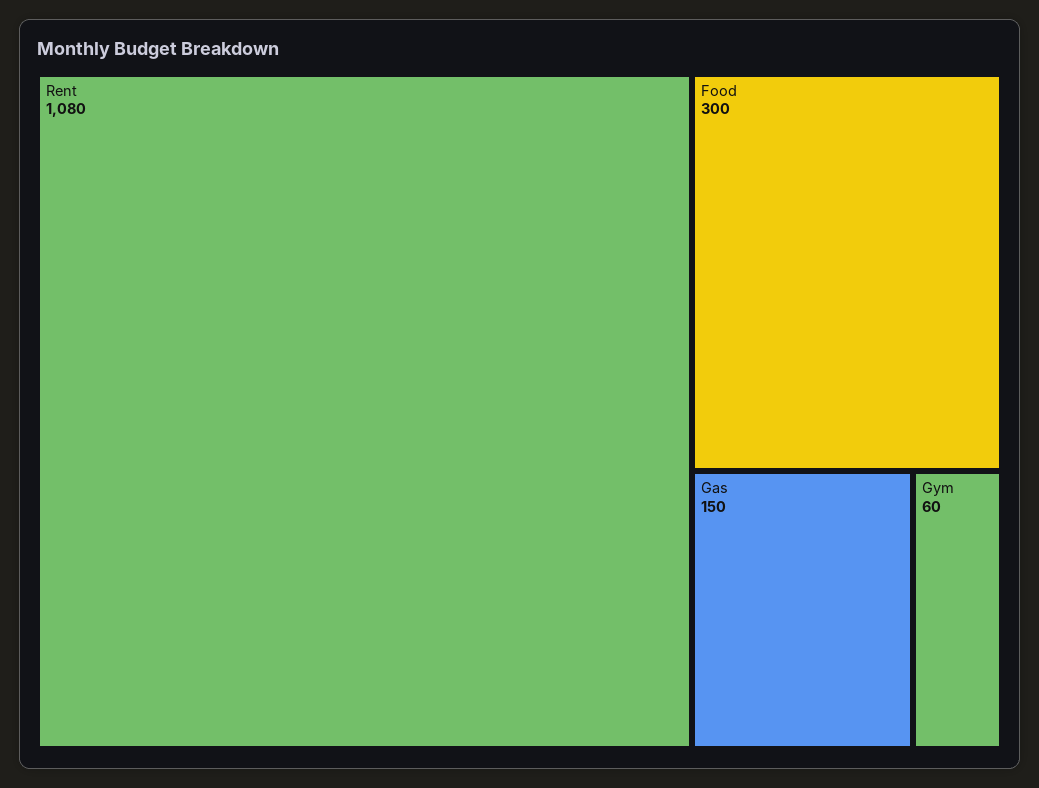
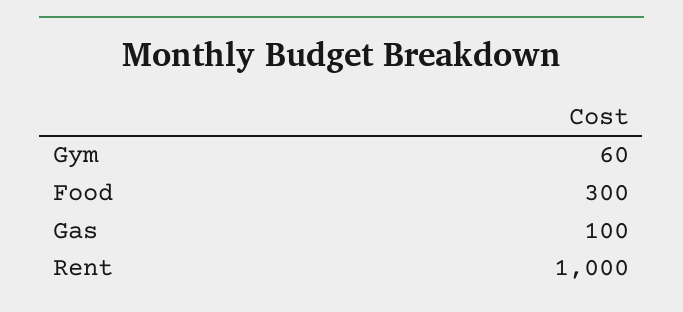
  {
-   "Rent": 1080,
+   "Rent": 1000,
    "Food": 300,
-   "Gas": 150,
+   "Gas": 100,
    "Gym": 60
  }

